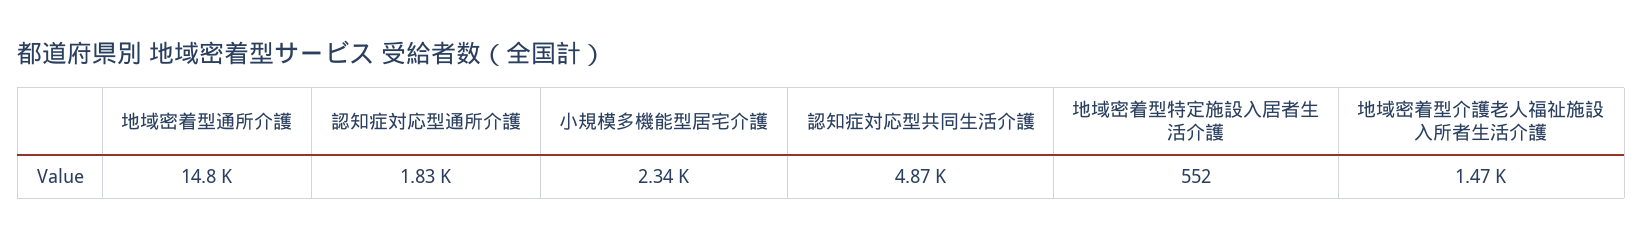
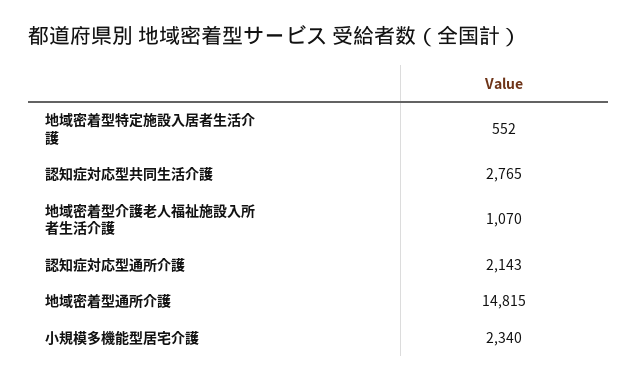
  {
    "地域密着型通所介護": 14815,
-   "認知症対応型通所介護": 1830,
+   "認知症対応型通所介護": 2143,
    "小規模多機能型居宅介護": 2340,
-   "認知症対応型共同生活介護": 4870,
+   "認知症対応型共同生活介護": 2765,
    "地域密着型特定施設入居者生活介護": 552,
-   "地域密着型介護老人福祉施設入所者生活介護": 1470
+   "地域密着型介護老人福祉施設入所者生活介護": 1070
  }

